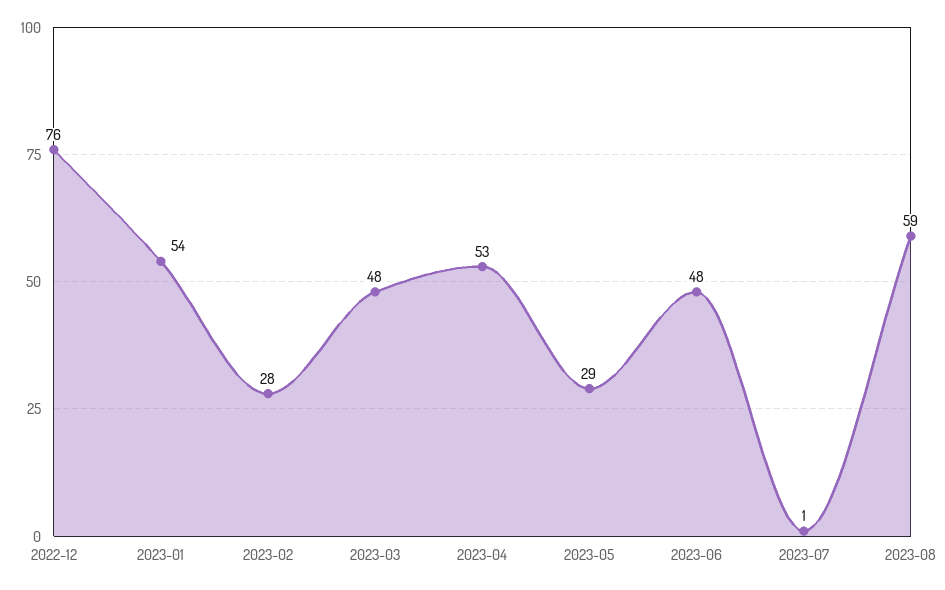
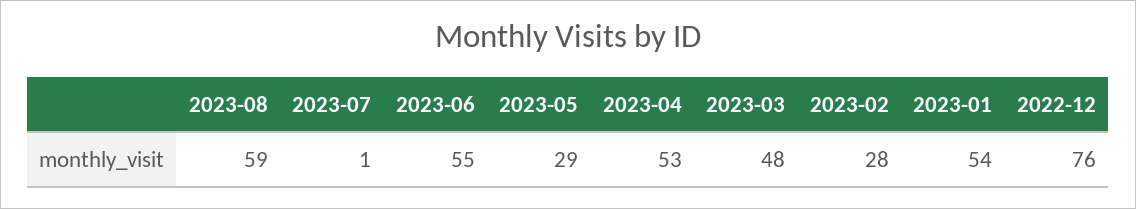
  {
    "2022-12": 76,
    "2023-01": 54,
    "2023-02": 28,
    "2023-03": 48,
    "2023-04": 53,
    "2023-05": 29,
-   "2023-06": 48,
+   "2023-06": 55,
    "2023-07": 1,
    "2023-08": 59
  }

